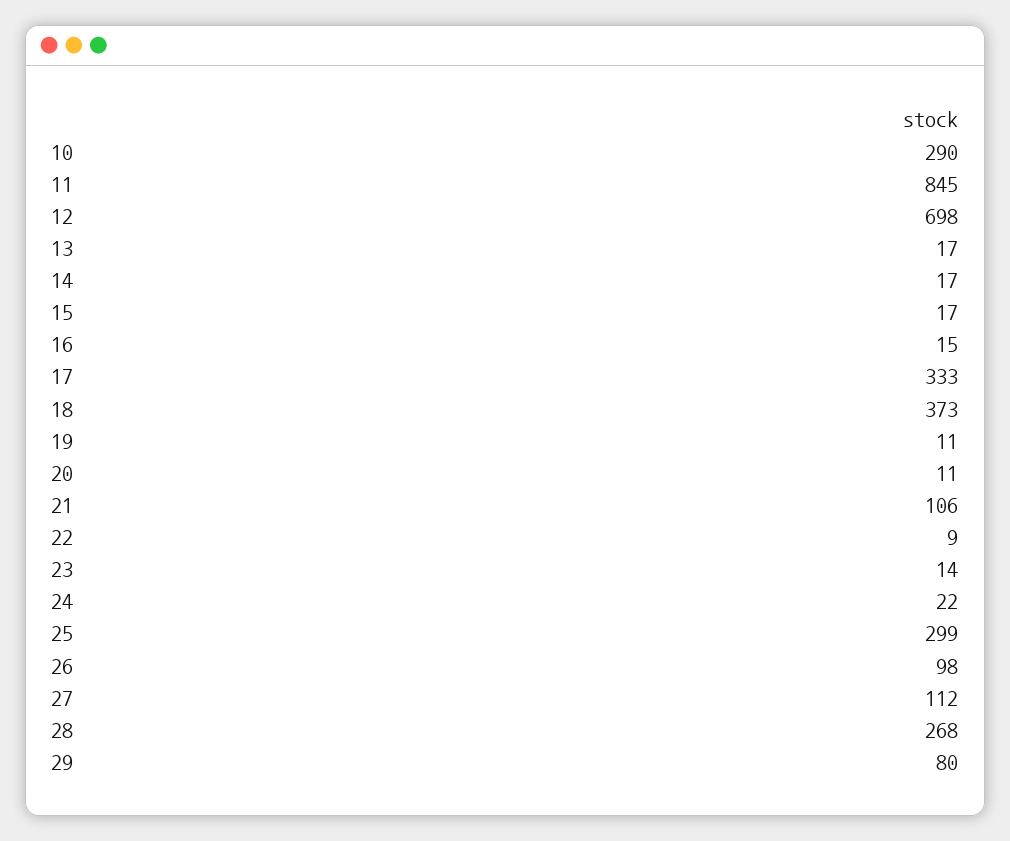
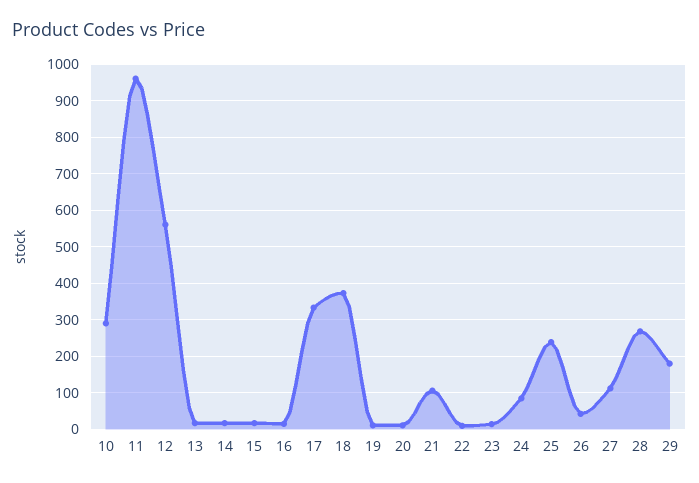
  {
    "10": 290,
-   "11": 845,
+   "11": 960,
-   "12": 698,
+   "12": 560,
    "13": 17,
    "14": 17,
    "15": 17,
    "16": 15,
    "17": 333,
    "18": 373,
    "19": 11,
    "20": 11,
    "21": 106,
    "22": 9,
    "23": 14,
-   "24": 22,
+   "24": 80,
-   "25": 299,
+   "25": 240,
-   "26": 98,
+   "26": 40,
    "27": 112,
    "28": 268,
-   "29": 80
+   "29": 180
  }

